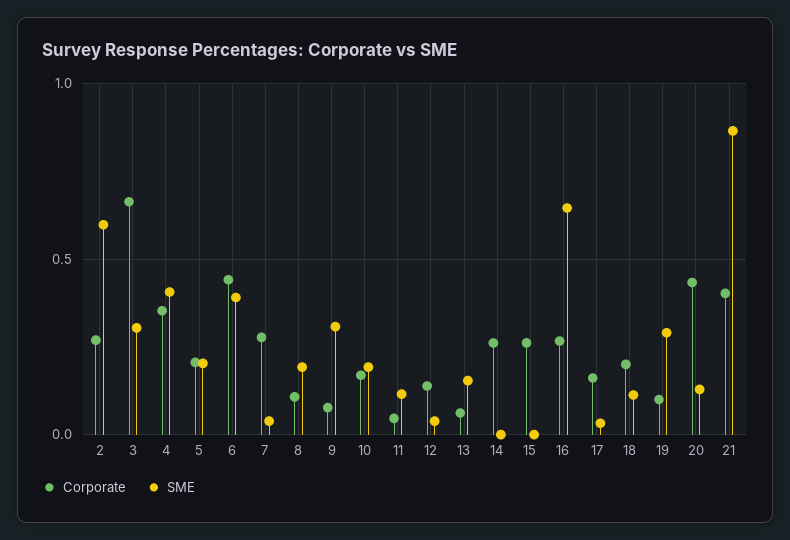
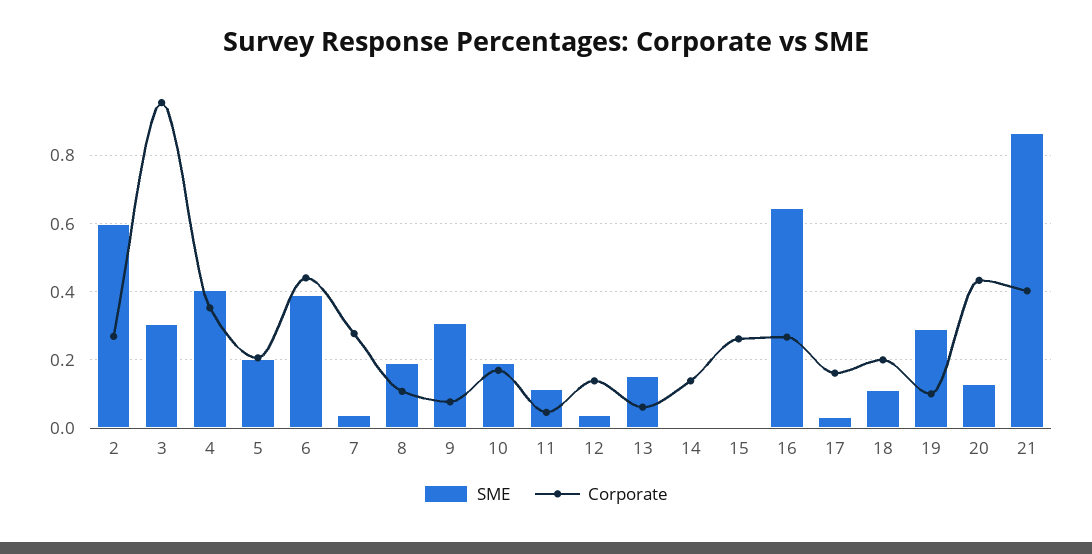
  {
    "Corporate": {
      "2": 0.26,
-     "3": 0.65,
+     "3": 0.96,
      "4": 0.36,
      "5": 0.2,
      "6": 0.44,
      "7": 0.28,
      "8": 0.1,
      "9": 0.08,
      "10": 0.16,
      "11": 0.04,
      "12": 0.14,
      "13": 0.06,
-     "14": 0.25,
+     "14": 0.14,
      "15": 0.26,
      "16": 0.26,
      "17": 0.16,
      "18": 0.2,
      "19": 0.1,
      "20": 0.44,
      "21": 0.4
    },
    "SME": {
      "2": 0.6,
      "3": 0.3,
      "4": 0.4,
      "5": 0.2,
      "6": 0.4,
      "7": 0.04,
      "8": 0.2,
      "9": 0.3,
      "10": 0.2,
      "11": 0.12,
      "12": 0.04,
      "13": 0.16,
      "14": 0,
      "15": 0,
      "16": 0.64,
      "17": 0.04,
      "18": 0.12,
      "19": 0.3,
      "20": 0.12,
      "21": 0.86
    }
  }

